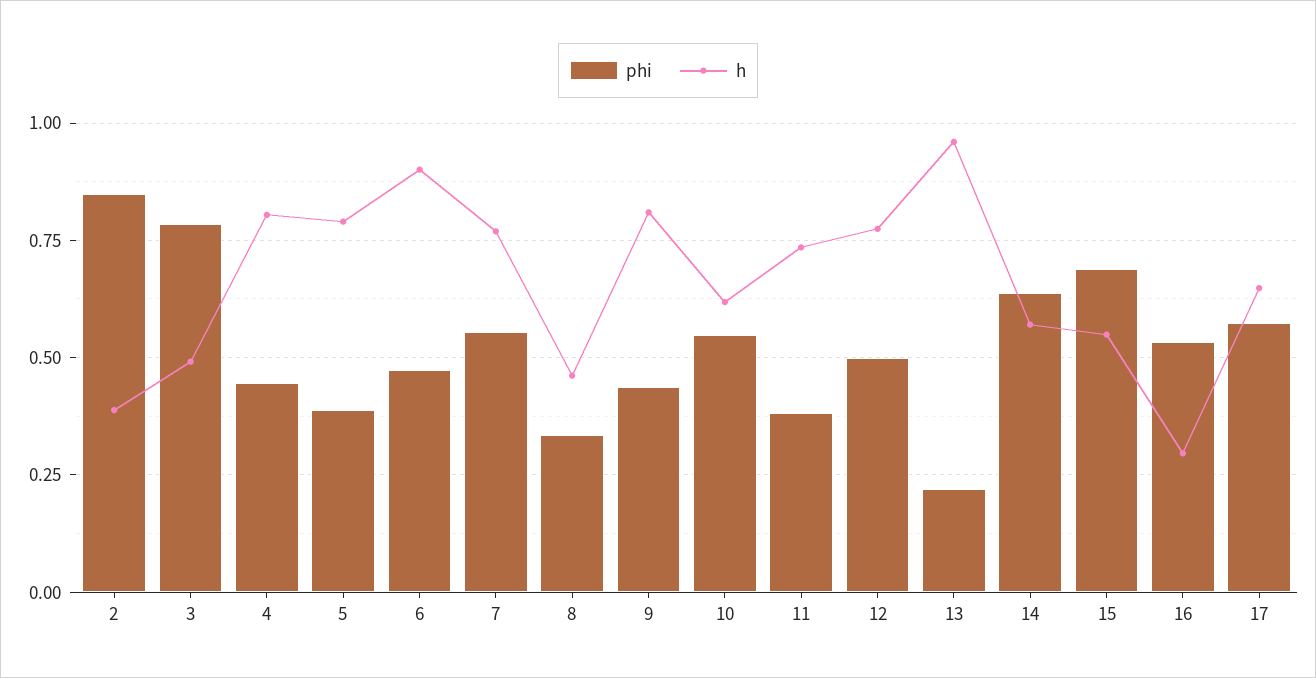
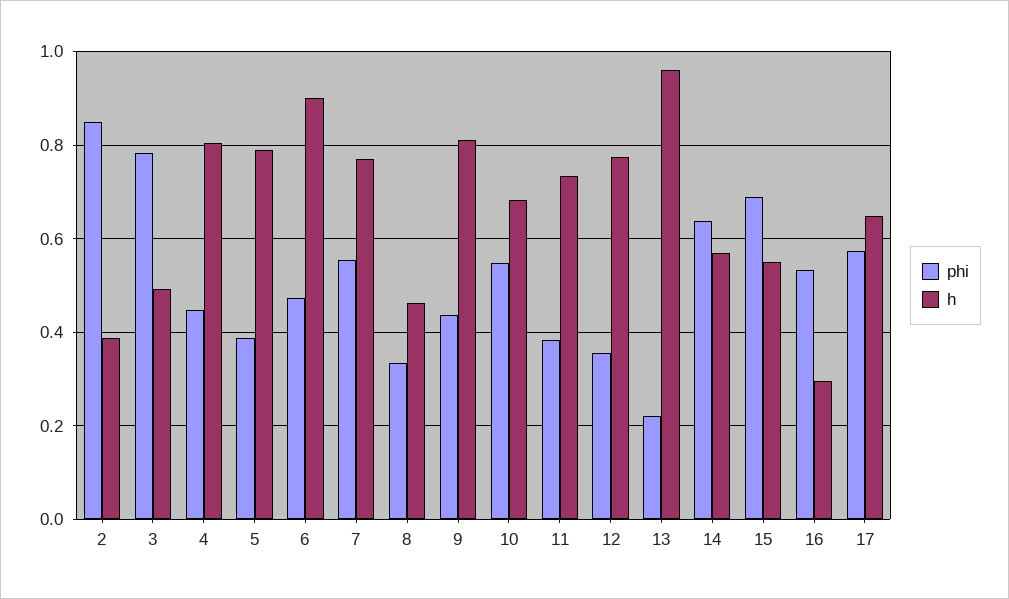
  {
    "phi": {
      "2": 0.84,
      "3": 0.78,
      "4": 0.44,
      "5": 0.38,
      "6": 0.48,
      "7": 0.56,
      "8": 0.34,
      "9": 0.44,
      "10": 0.54,
      "11": 0.38,
-     "12": 0.5,
+     "12": 0.36,
      "13": 0.22,
      "14": 0.64,
      "15": 0.68,
      "16": 0.54,
      "17": 0.58
    },
    "h": {
      "2": 0.38,
      "3": 0.5,
      "4": 0.8,
      "5": 0.78,
      "6": 0.9,
      "7": 0.76,
      "8": 0.46,
      "9": 0.8,
-     "10": 0.625,
+     "10": 0.68,
      "11": 0.74,
      "12": 0.78,
      "13": 0.96,
      "14": 0.58,
      "15": 0.54,
      "16": 0.3,
      "17": 0.64
    }
  }

